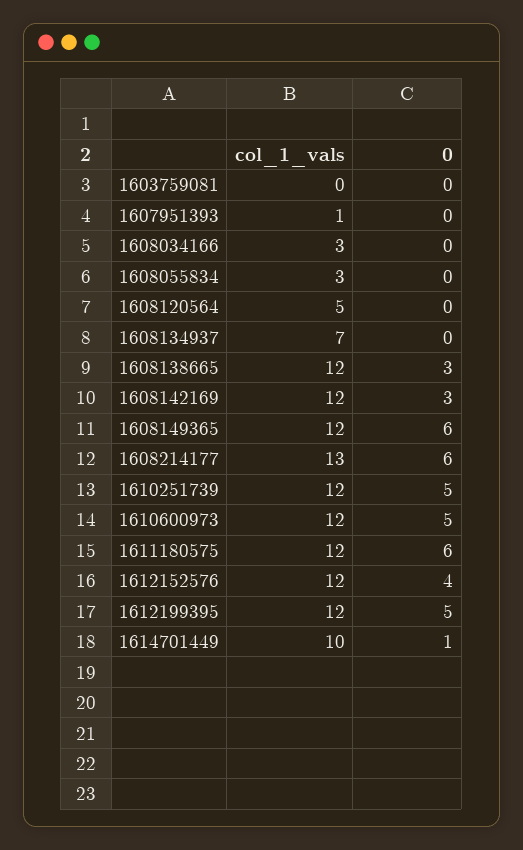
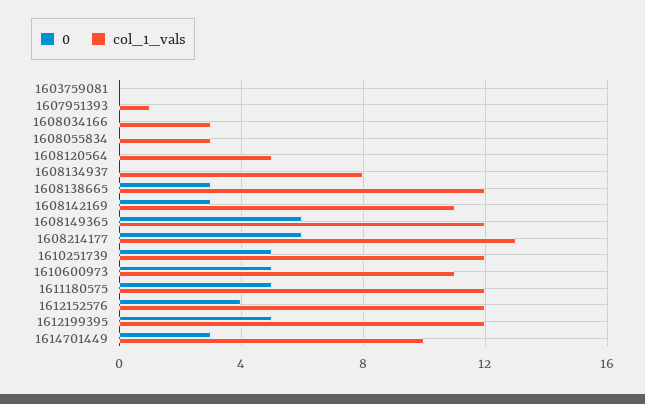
  {
    "col_1_vals": {
      "1603759081": 0,
      "1607951393": 1,
      "1608034166": 3,
      "1608055834": 3,
      "1608120564": 5,
-     "1608134937": 7,
+     "1608134937": 8,
      "1608138665": 12,
-     "1608142169": 12,
+     "1608142169": 11,
      "1608149365": 12,
      "1608214177": 13,
      "1610251739": 12,
-     "1610600973": 12,
+     "1610600973": 11,
      "1611180575": 12,
      "1612152576": 12,
      "1612199395": 12,
      "1614701449": 10
    },
    "0": {
      "1603759081": 0,
      "1607951393": 0,
      "1608034166": 0,
      "1608055834": 0,
      "1608120564": 0,
      "1608134937": 0,
      "1608138665": 3,
      "1608142169": 3,
      "1608149365": 6,
      "1608214177": 6,
      "1610251739": 5,
      "1610600973": 5,
-     "1611180575": 6,
+     "1611180575": 5,
      "1612152576": 4,
      "1612199395": 5,
-     "1614701449": 1
+     "1614701449": 3
    }
  }

